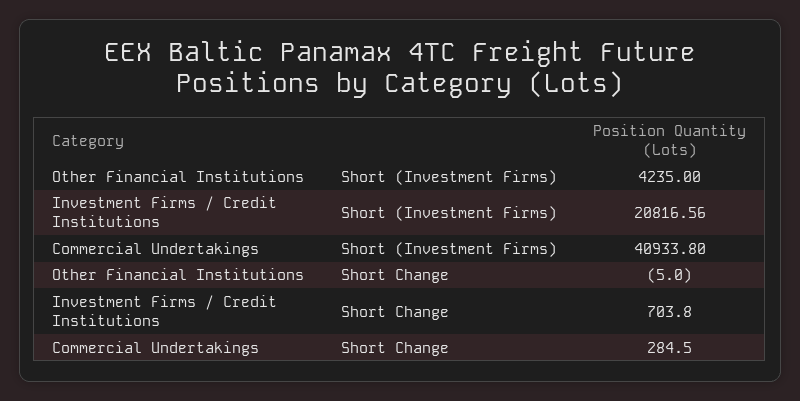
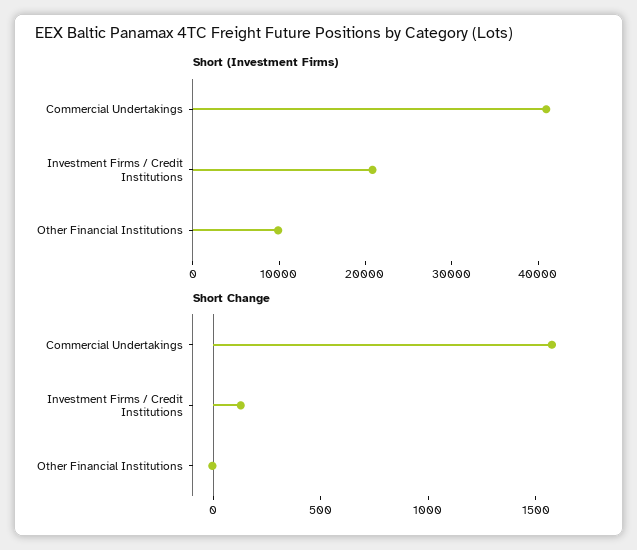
  {
    "Short (Investment Firms)": {
-     "Other Financial Institutions": 4235,
+     "Other Financial Institutions": 10000,
      "Investment Firms / Credit Institutions": 20816.56,
      "Commercial Undertakings": 40933.8
    },
    "Short Change": {
      "Other Financial Institutions": -5,
-     "Investment Firms / Credit Institutions": 703.8,
+     "Investment Firms / Credit Institutions": 100,
-     "Commercial Undertakings": 284.5
+     "Commercial Undertakings": 1600
    }
  }

